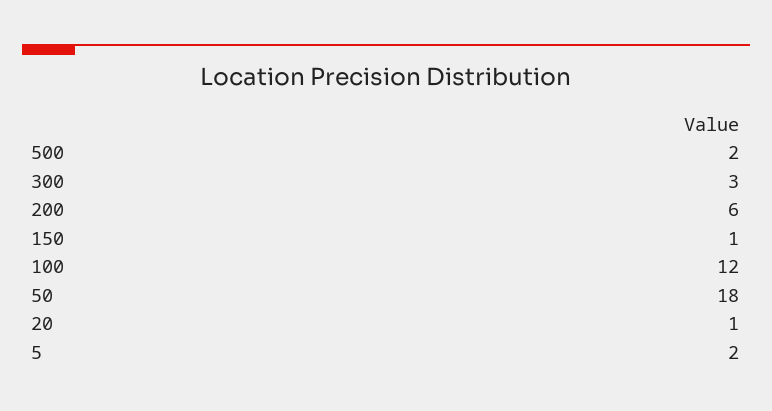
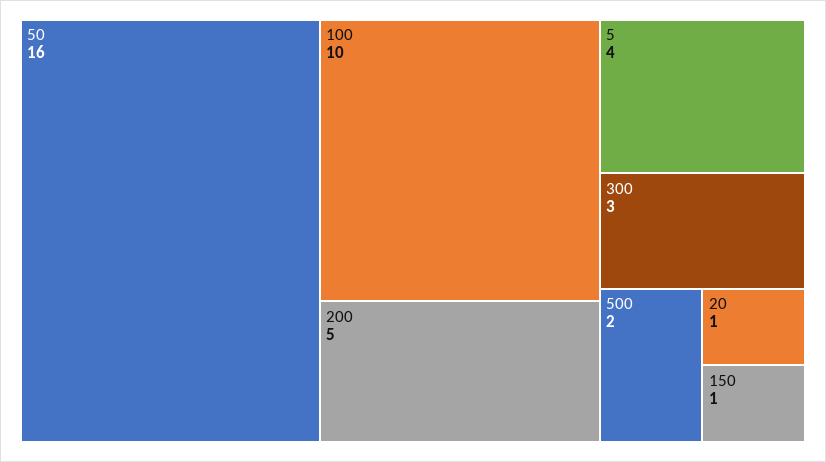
  {
    "500": 2,
    "300": 3,
-   "200": 6,
+   "200": 5,
    "150": 1,
-   "100": 12,
+   "100": 10,
-   "50": 18,
+   "50": 16,
    "20": 1,
-   "5": 2
+   "5": 4
  }

